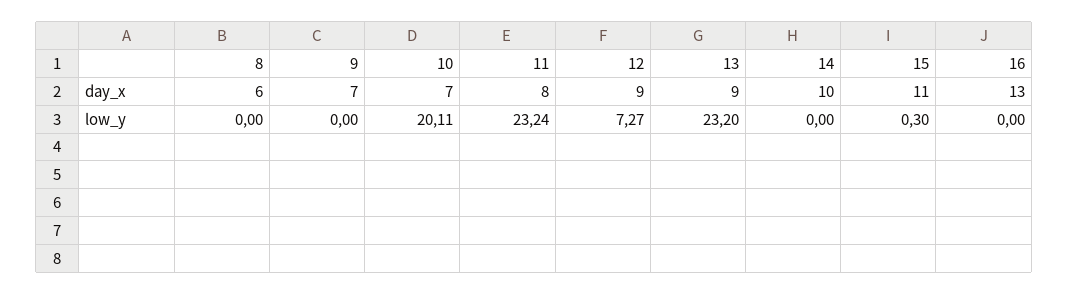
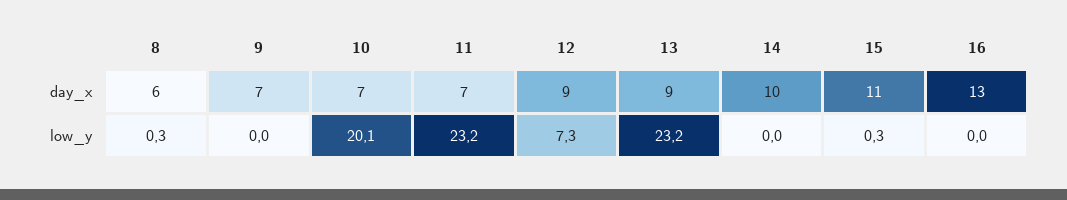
  {
    "8": {
      "day_x": 6,
-     "low_y": 0
+     "low_y": 0.3
    },
    "9": {
      "day_x": 7,
      "low_y": 0
    },
    "10": {
      "day_x": 7,
      "low_y": 20.11
    },
    "11": {
-     "day_x": 8,
+     "day_x": 7,
      "low_y": 23.24
    },
    "12": {
      "day_x": 9,
      "low_y": 7.27
    },
    "13": {
      "day_x": 9,
      "low_y": 23.2
    },
    "14": {
      "day_x": 10,
      "low_y": 0
    },
    "15": {
      "day_x": 11,
      "low_y": 0.3
    },
    "16": {
      "day_x": 13,
      "low_y": 0
    }
  }

